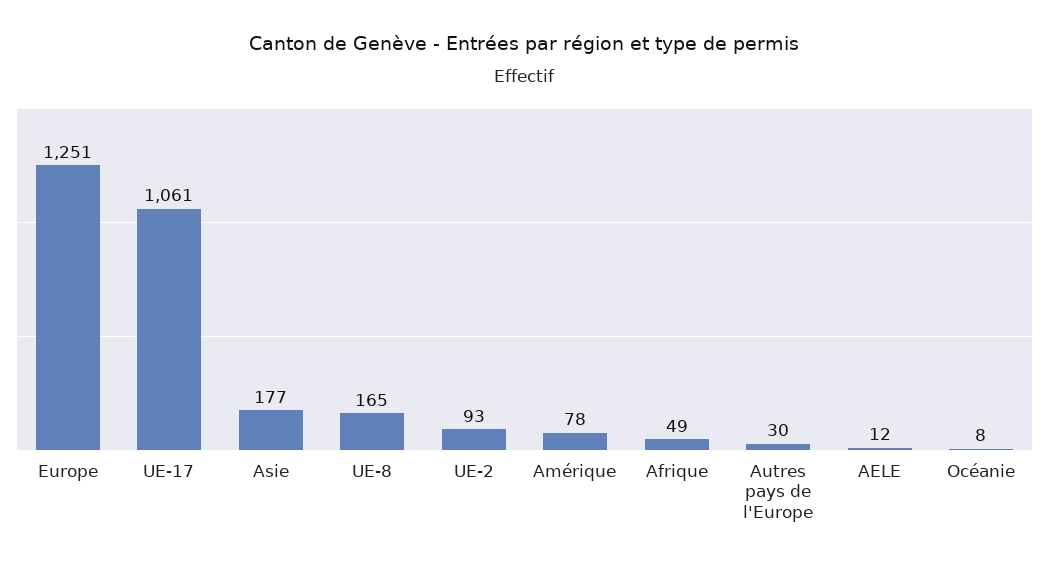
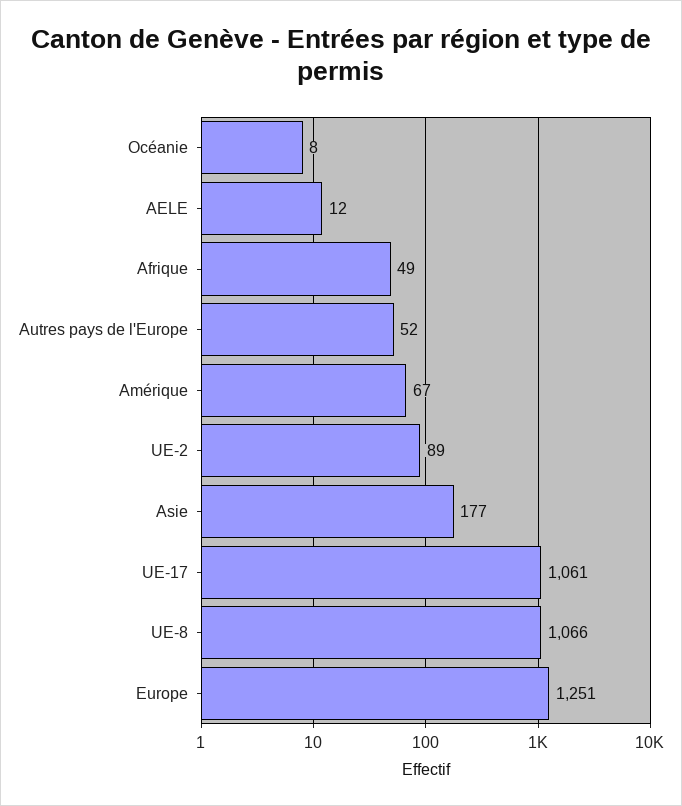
  {
    "Europe": 1251,
    "UE-17": 1061,
    "Asie": 177,
-   "UE-8": 165,
+   "UE-8": 1066,
-   "UE-2": 93,
+   "UE-2": 89,
-   "Amérique": 78,
+   "Amérique": 67,
    "Afrique": 49,
-   "Autres pays de l'Europe": 30,
+   "Autres pays de l'Europe": 52,
    "AELE": 12,
    "Océanie": 8
  }

